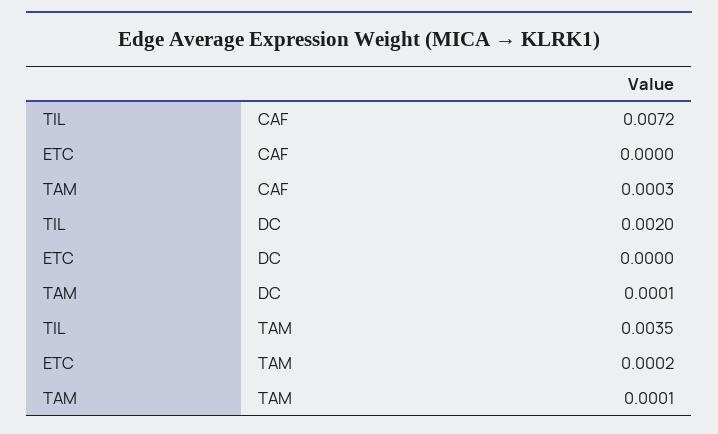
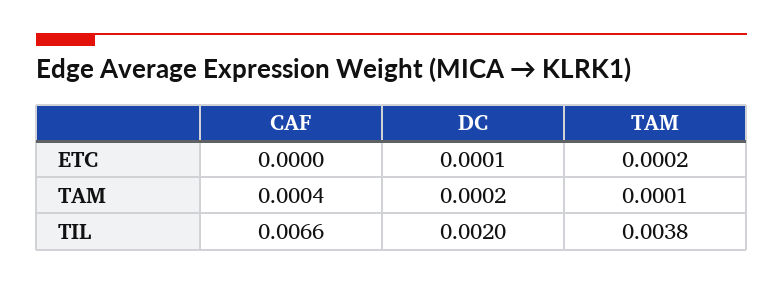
  {
    "TIL": {
-     "CAF": 0.0072,
+     "CAF": 0.0066,
      "DC": 0.002,
-     "TAM": 0.0035
+     "TAM": 0.0038
    },
    "ETC": {
      "CAF": 0,
-     "DC": 0,
+     "DC": 0.0001,
      "TAM": 0.0002
    },
    "TAM": {
-     "CAF": 0.0003,
+     "CAF": 0.0004,
-     "DC": 0.0001,
+     "DC": 0.0002,
      "TAM": 0.0001
    }
  }

